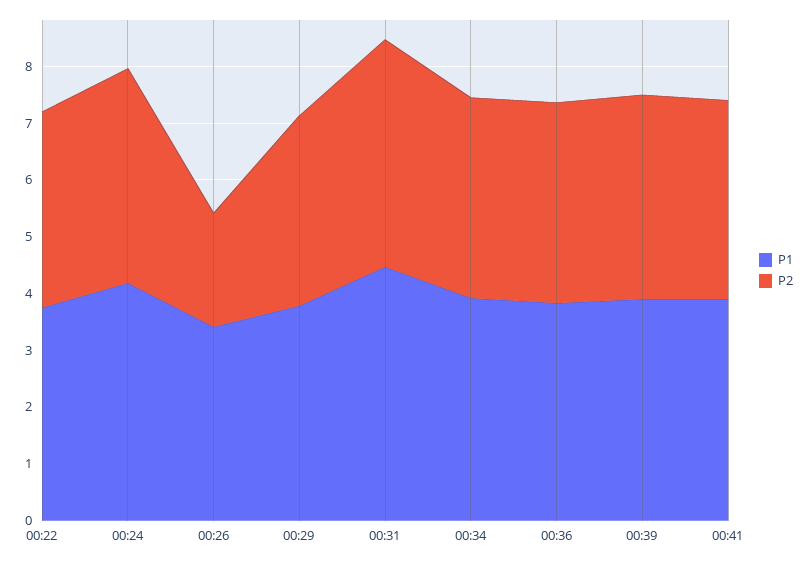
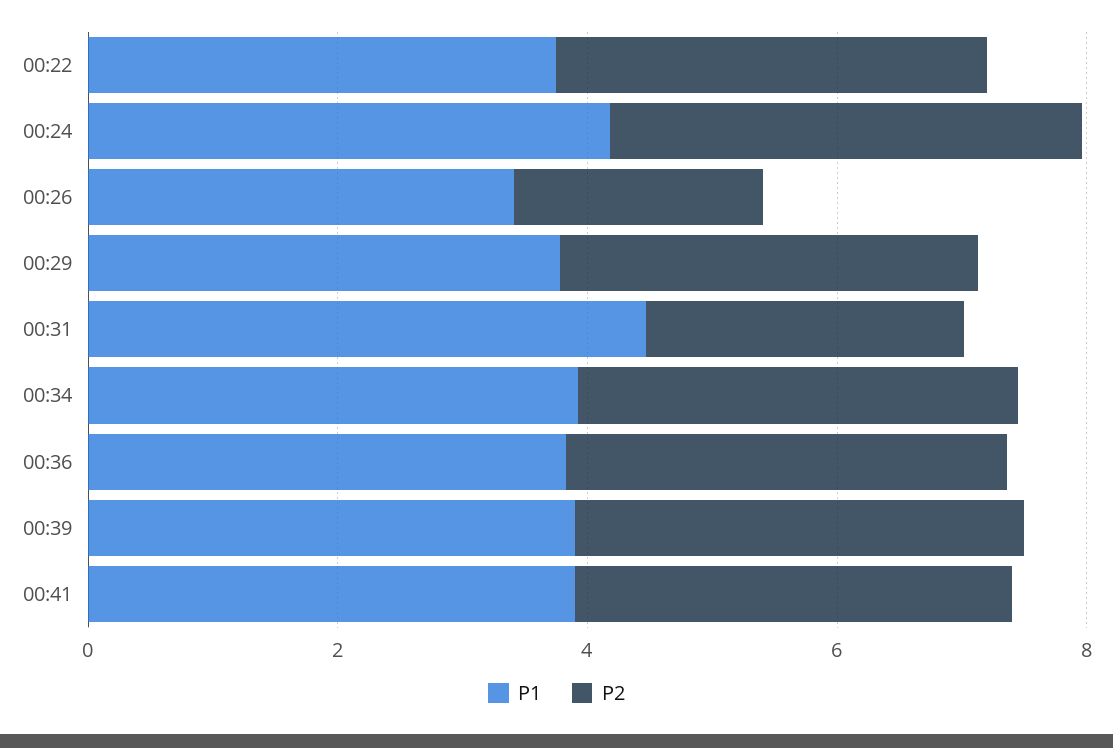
  {
    "P1": {
      "00:22": 3.8,
      "00:24": 4.2,
      "00:26": 3.4,
      "00:29": 3.8,
      "00:31": 4.4,
      "00:34": 4,
      "00:36": 3.8,
      "00:39": 4,
      "00:41": 4
    },
    "P2": {
      "00:22": 3.4,
      "00:24": 3.8,
      "00:26": 2,
      "00:29": 3.4,
-     "00:31": 4,
+     "00:31": 2.5,
      "00:34": 3.6,
      "00:36": 3.6,
      "00:39": 3.6,
      "00:41": 3.6
    }
  }

